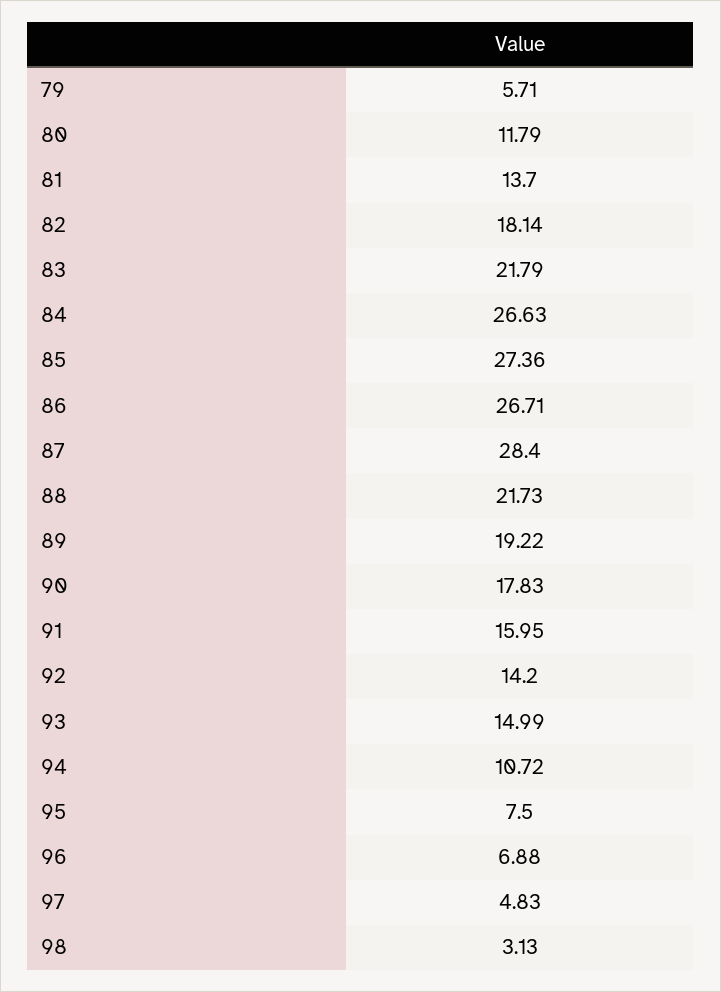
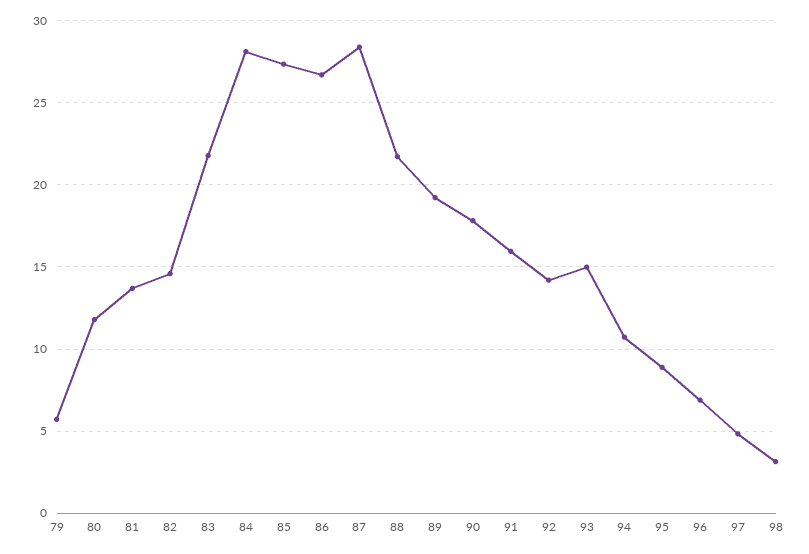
  {
    "79": 5.71,
    "80": 11.79,
    "81": 13.7,
-   "82": 18.14,
+   "82": 14.5,
    "83": 21.79,
-   "84": 26.63,
+   "84": 28,
    "85": 27.36,
    "86": 26.71,
    "87": 28.4,
    "88": 21.73,
    "89": 19.22,
    "90": 17.83,
    "91": 15.95,
    "92": 14.2,
    "93": 14.99,
    "94": 10.72,
-   "95": 7.5,
+   "95": 9,
    "96": 6.88,
    "97": 4.83,
    "98": 3.13
  }

